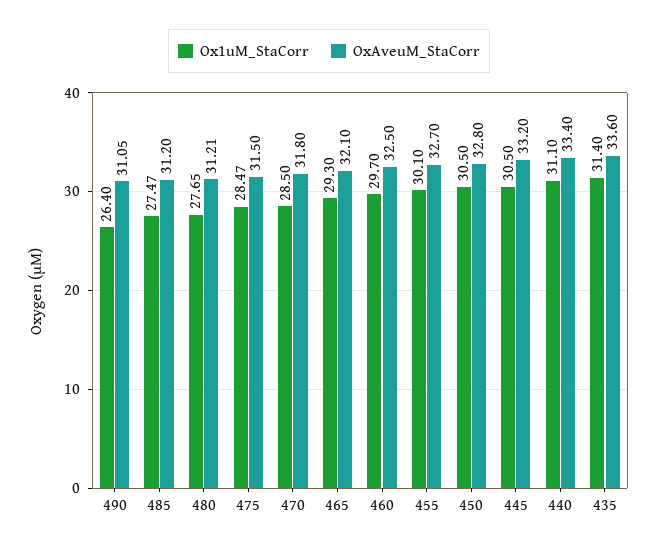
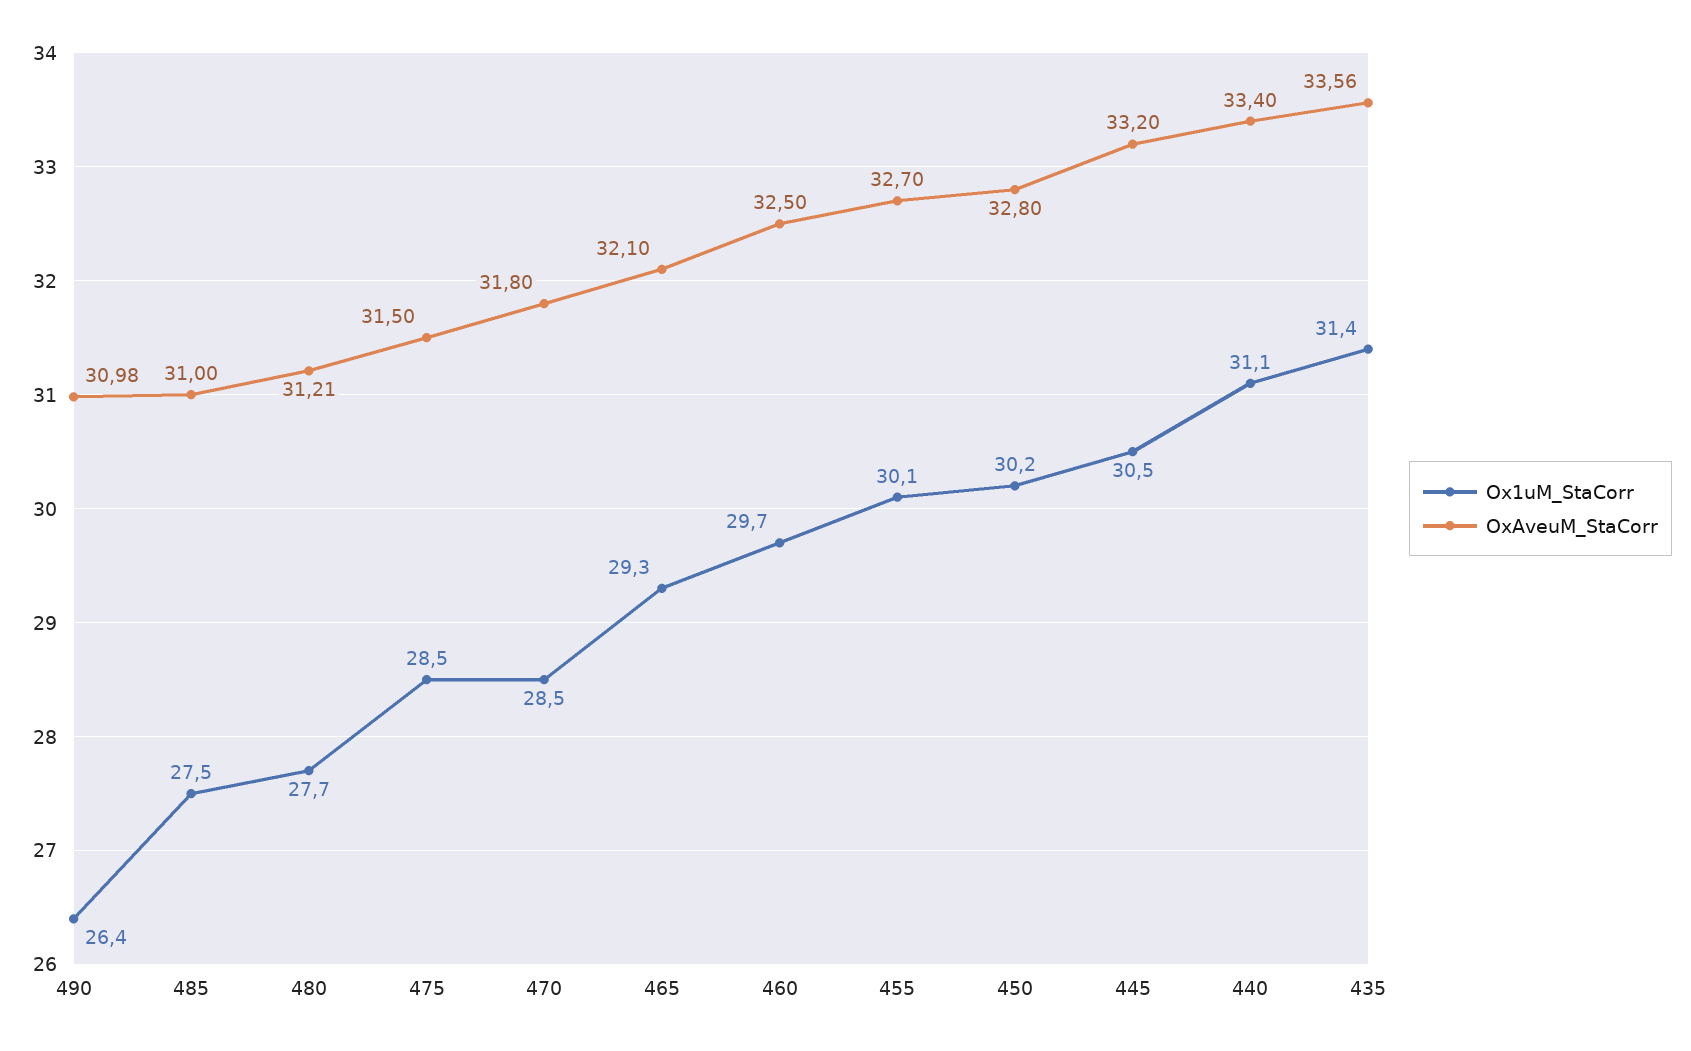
  {
    "Ox1uM_StaCorr": {
      "490": 26.4,
      "485": 27.47,
      "480": 27.65,
      "475": 28.47,
      "470": 28.5,
      "465": 29.3,
      "460": 29.7,
      "455": 30.1,
-     "450": 30.5,
+     "450": 30.2,
      "445": 30.5,
      "440": 31.1,
      "435": 31.4
    },
    "OxAveuM_StaCorr": {
-     "490": 31.05,
+     "490": 30.98,
-     "485": 31.2,
+     "485": 31,
      "480": 31.21,
      "475": 31.5,
      "470": 31.8,
      "465": 32.1,
      "460": 32.5,
      "455": 32.7,
      "450": 32.8,
      "445": 33.2,
      "440": 33.4,
-     "435": 33.6
+     "435": 33.56
    }
  }

